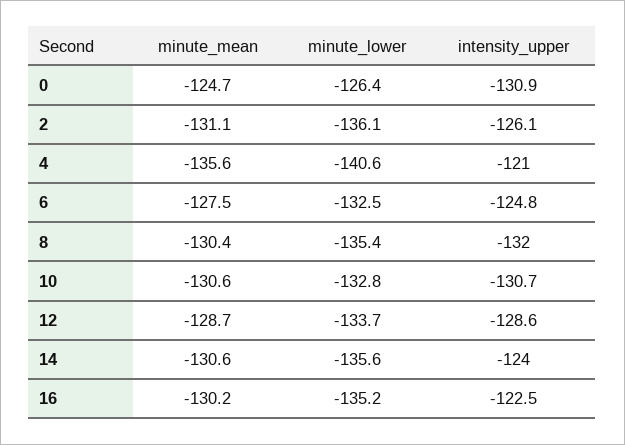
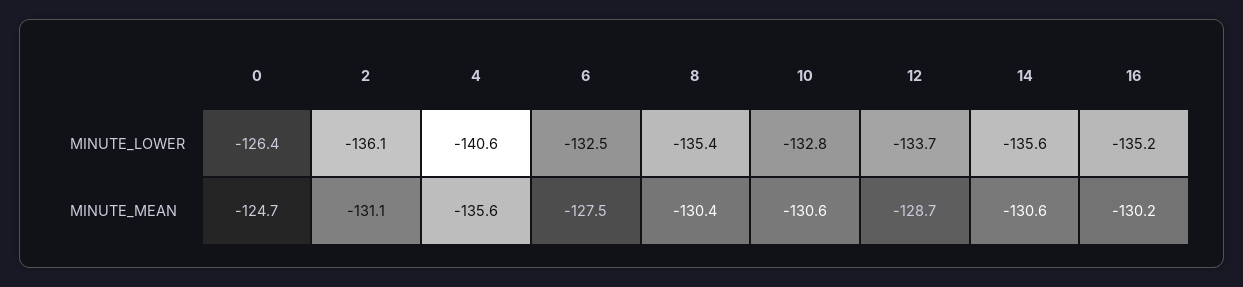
  {
    "minute_mean": {
      "0": -124.7,
      "2": -131.1,
      "4": -135.6,
      "6": -127.5,
      "8": -130.4,
      "10": -130.6,
      "12": -128.7,
      "14": -130.6,
      "16": -130.2
    },
    "minute_lower": {
      "0": -126.4,
      "2": -136.1,
      "4": -140.6,
      "6": -132.5,
      "8": -135.4,
      "10": -132.8,
      "12": -133.7,
      "14": -135.6,
      "16": -135.2
-   },
+   }
-   "intensity_upper": {
-     "0": -130.9,
-     "2": -126.1,
-     "4": -121,
-     "6": -124.8,
-     "8": -132,
-     "10": -130.7,
-     "12": -128.6,
-     "14": -124,
-     "16": -122.5
-   }
  }

